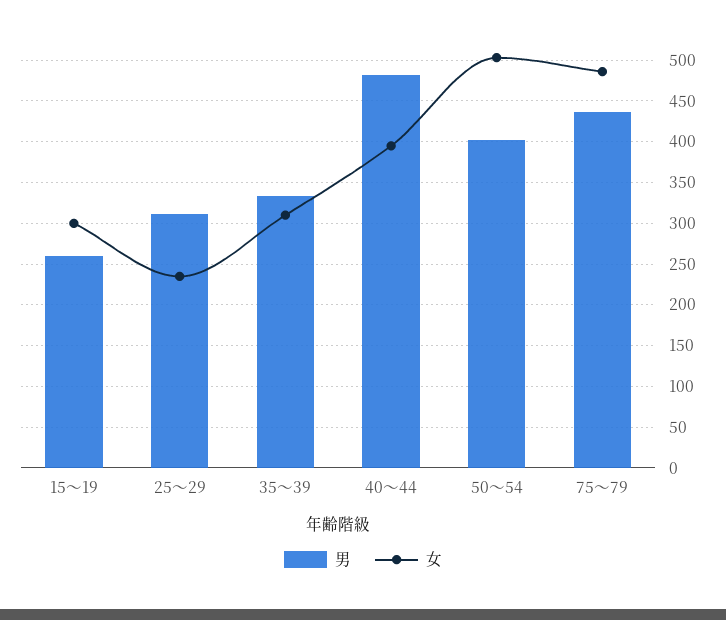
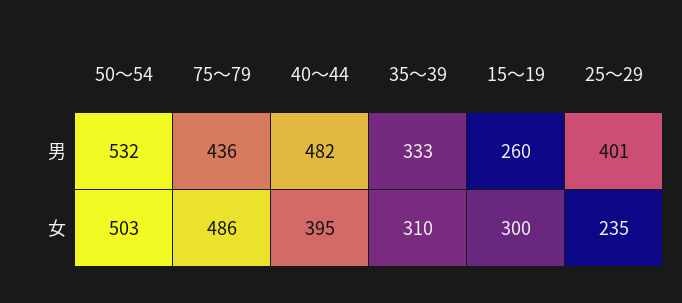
  {
    "男": {
      "15～19": 260,
-     "25～29": 310,
+     "25～29": 401,
      "35～39": 333,
      "40～44": 482,
-     "50～54": 400,
+     "50～54": 532,
      "75～79": 436
    },
    "女": {
      "15～19": 300,
      "25～29": 235,
      "35～39": 310,
      "40～44": 395,
      "50～54": 503,
      "75～79": 486
    }
  }

